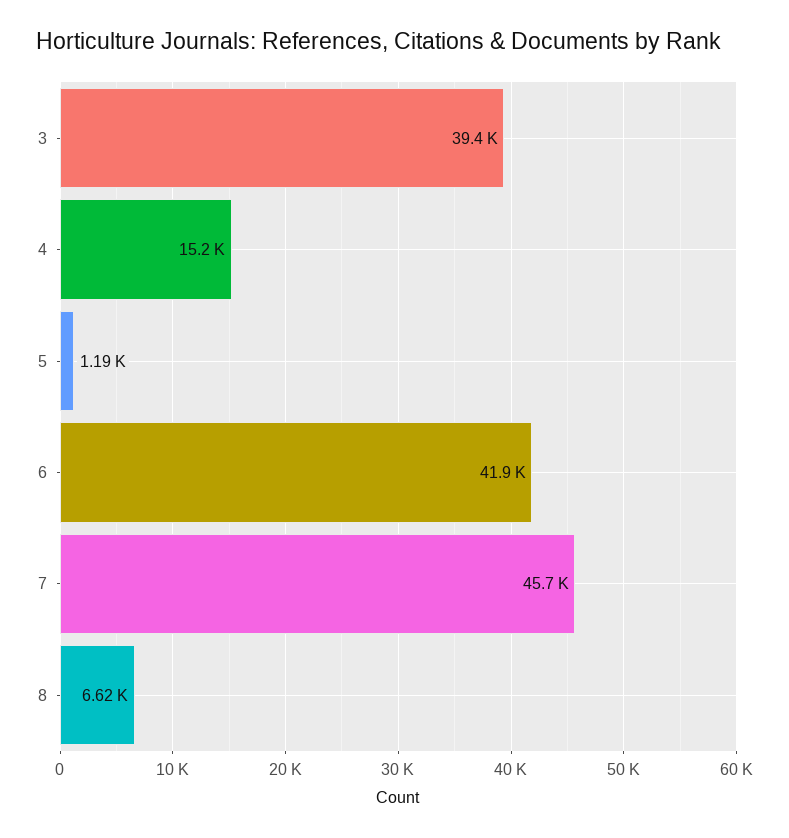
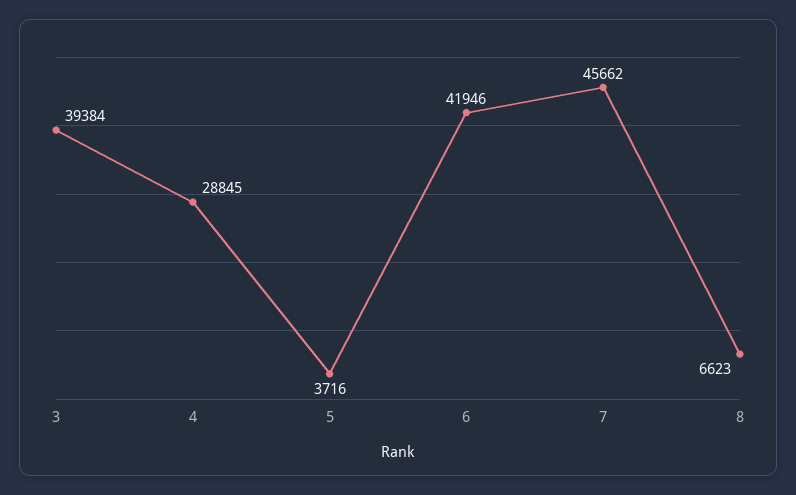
  {
    "3": 39384,
-   "4": 15200,
+   "4": 28845,
-   "5": 1190,
+   "5": 3716,
    "6": 41946,
    "7": 45662,
    "8": 6623
  }

